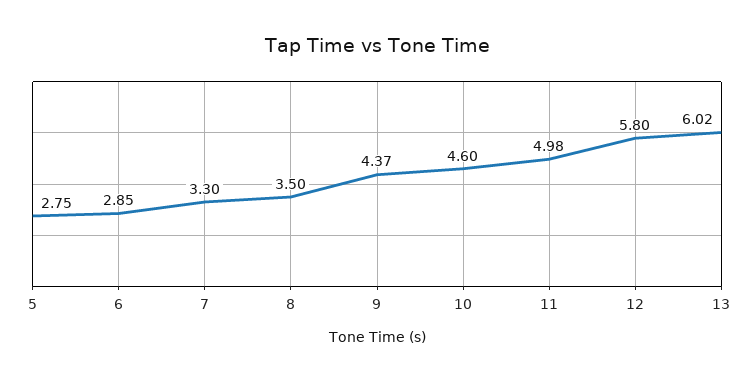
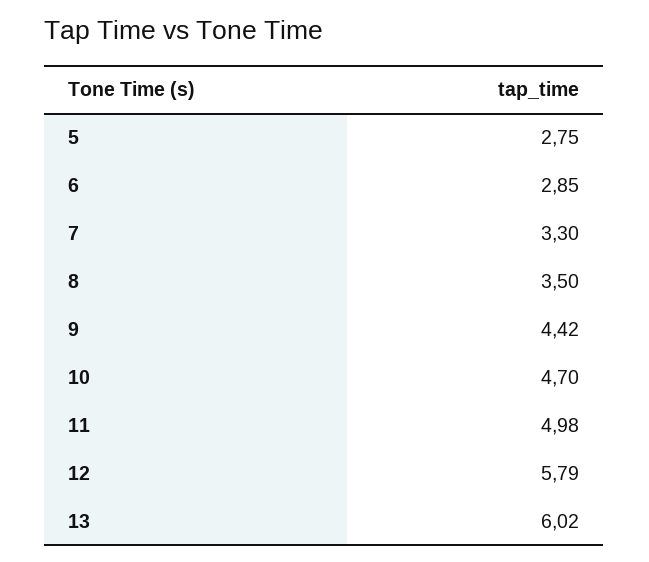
  {
    "5": 2.75,
    "6": 2.85,
    "7": 3.3,
    "8": 3.5,
-   "9": 4.37,
+   "9": 4.42,
-   "10": 4.6,
+   "10": 4.7,
    "11": 4.98,
-   "12": 5.8,
+   "12": 5.79,
    "13": 6.02
  }

